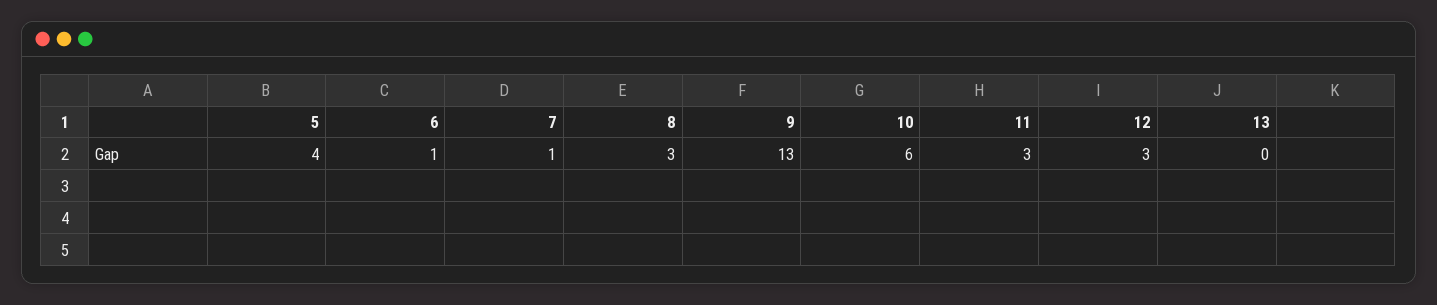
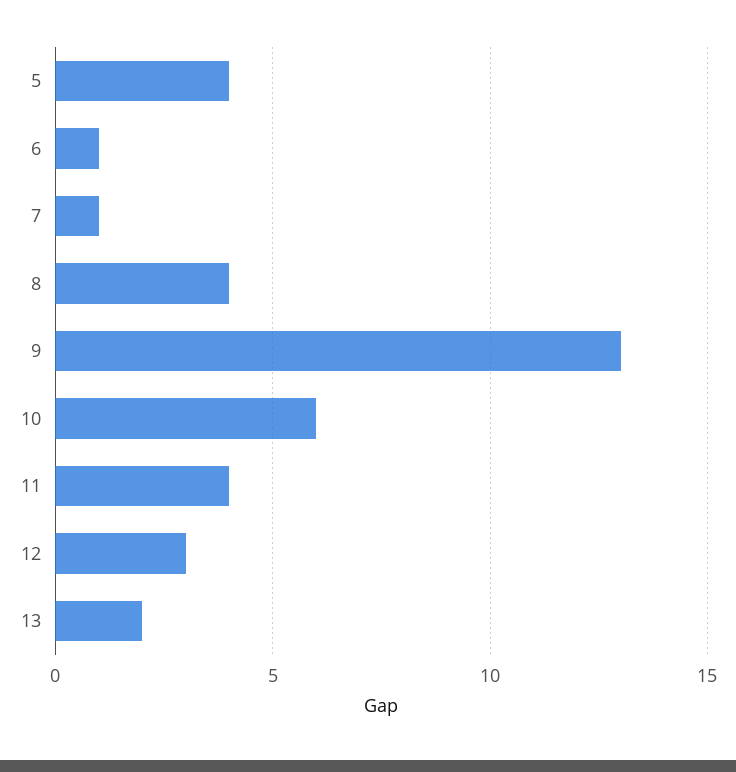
  {
    "5": 4,
    "6": 1,
    "7": 1,
-   "8": 3,
+   "8": 4,
    "9": 13,
    "10": 6,
-   "11": 3,
+   "11": 4,
    "12": 3,
-   "13": 0
+   "13": 2
  }

